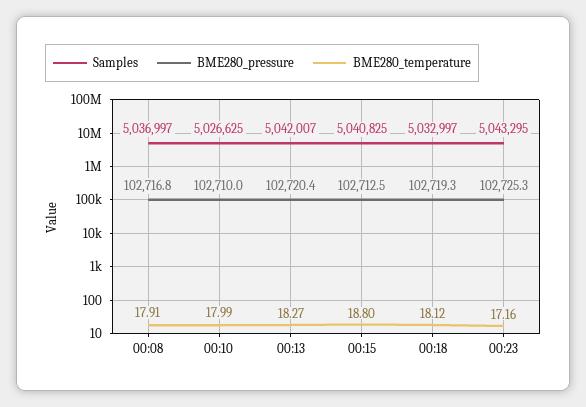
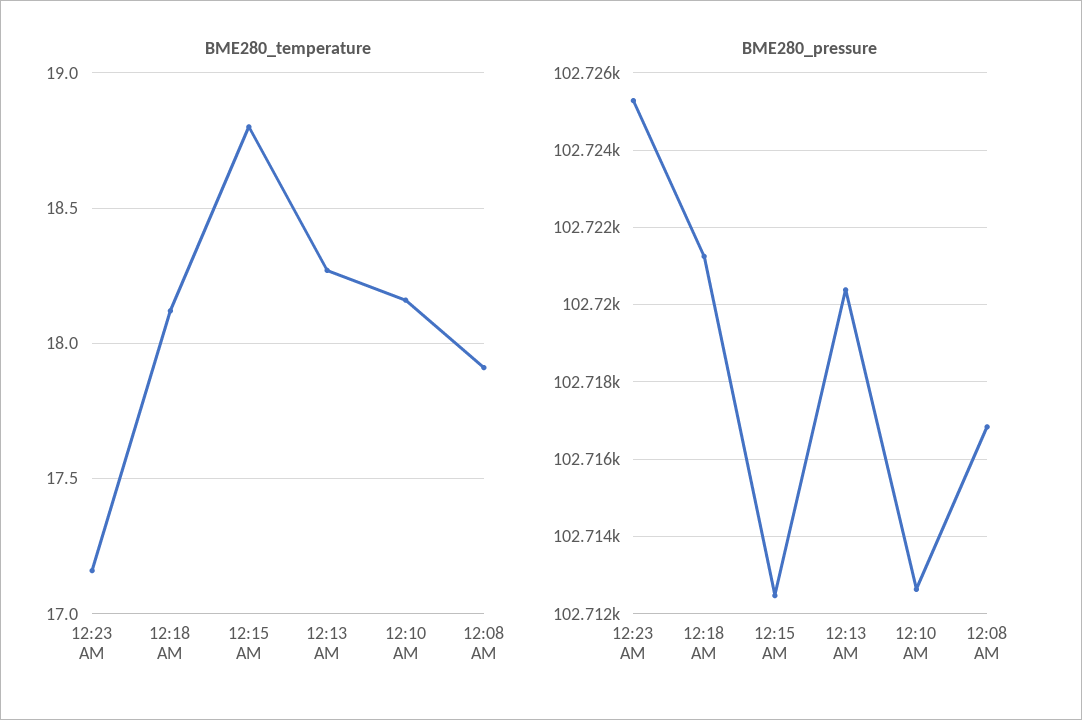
  {
-   "Samples": {
-     "00:08": 5036997,
-     "00:10": 5026625,
-     "00:13": 5042007,
-     "00:15": 5040825,
-     "00:18": 5032997,
-     "00:23": 5043295
-   },
    "BME280_pressure": {
      "00:08": 102716.8,
-     "00:10": 102710,
+     "00:10": 102712.6,
      "00:13": 102720.4,
      "00:15": 102712.5,
-     "00:18": 102719.3,
+     "00:18": 102721.2,
      "00:23": 102725.3
    },
    "BME280_temperature": {
      "00:08": 17.91,
-     "00:10": 17.99,
+     "00:10": 18.15,
      "00:13": 18.27,
      "00:15": 18.8,
      "00:18": 18.12,
      "00:23": 17.16
    }
  }

